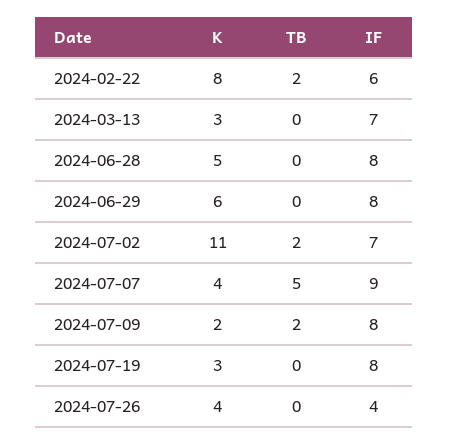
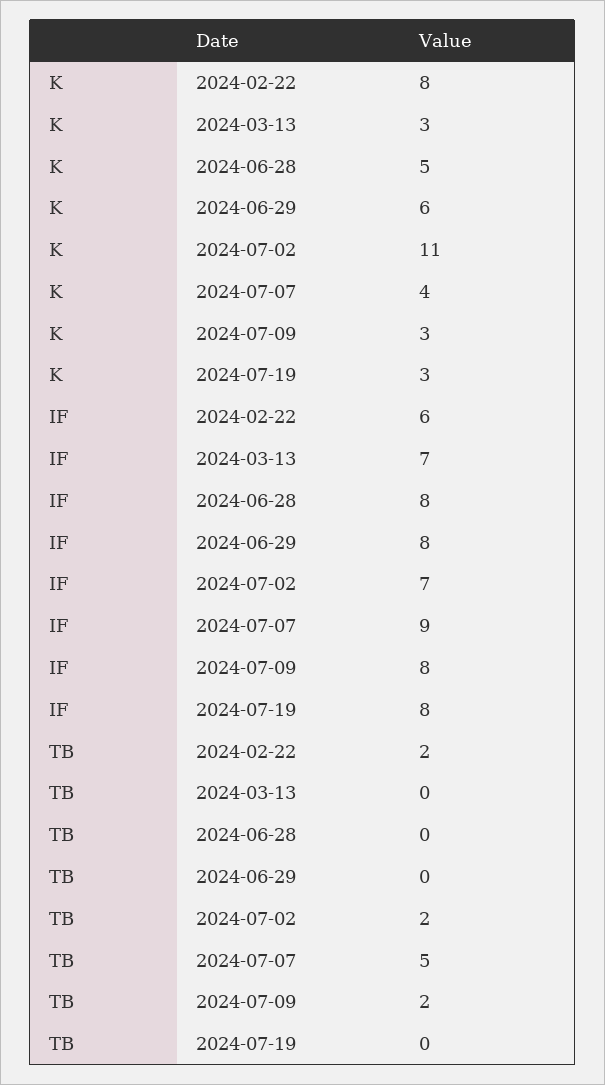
  {
    "K": {
      "2024-02-22": 8,
      "2024-03-13": 3,
      "2024-06-28": 5,
      "2024-06-29": 6,
      "2024-07-02": 11,
      "2024-07-07": 4,
-     "2024-07-09": 2,
+     "2024-07-09": 3,
-     "2024-07-19": 3,
+     "2024-07-19": 3
-     "2024-07-26": 4
    },
    "TB": {
      "2024-02-22": 2,
      "2024-03-13": 0,
      "2024-06-28": 0,
      "2024-06-29": 0,
      "2024-07-02": 2,
      "2024-07-07": 5,
      "2024-07-09": 2,
-     "2024-07-19": 0,
+     "2024-07-19": 0
-     "2024-07-26": 0
    },
    "IF": {
      "2024-02-22": 6,
      "2024-03-13": 7,
      "2024-06-28": 8,
      "2024-06-29": 8,
      "2024-07-02": 7,
      "2024-07-07": 9,
      "2024-07-09": 8,
-     "2024-07-19": 8,
+     "2024-07-19": 8
-     "2024-07-26": 4
    }
  }

